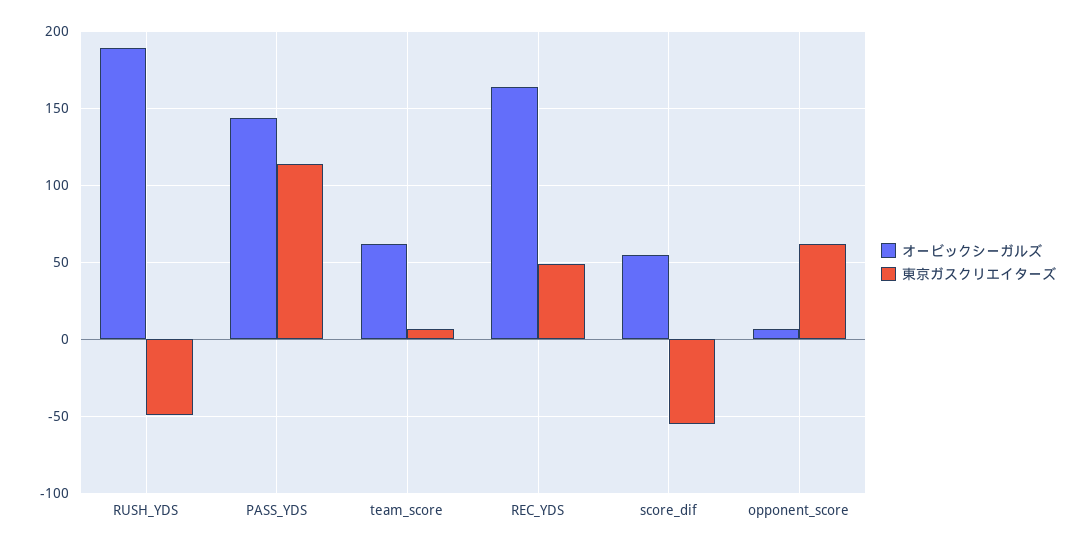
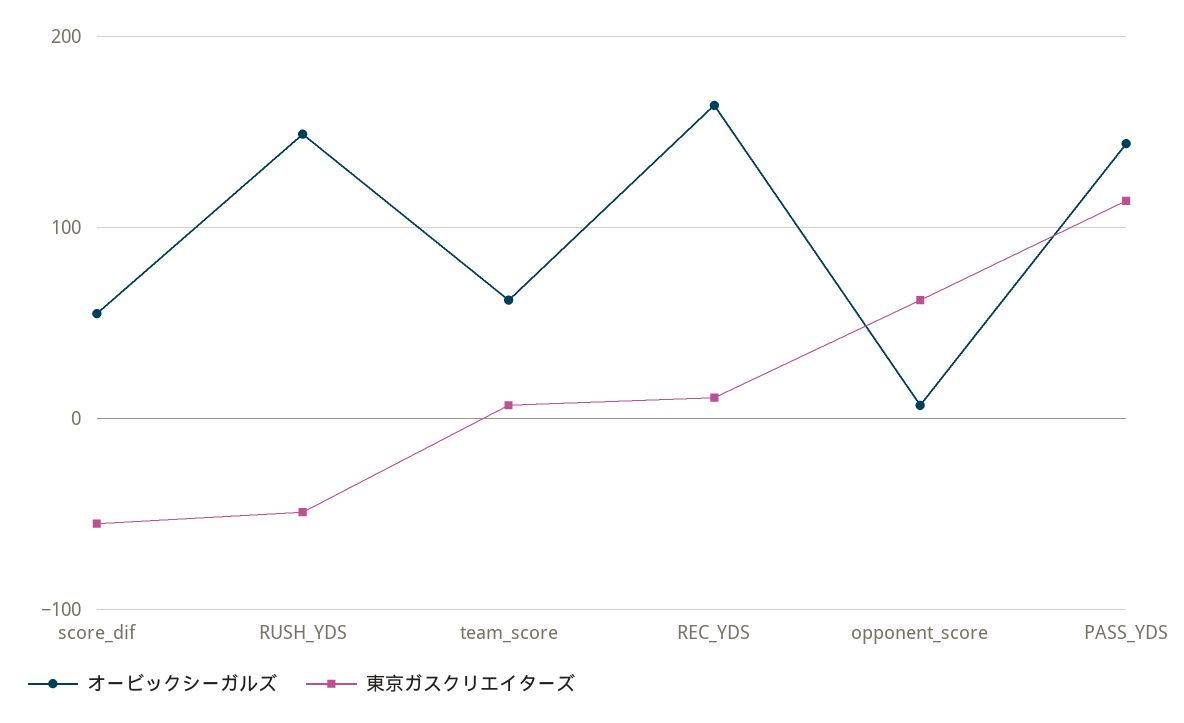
  {
    "オービックシーガルズ": {
-     "RUSH_YDS": 190,
+     "RUSH_YDS": 150,
      "PASS_YDS": 145,
      "team_score": 60,
      "REC_YDS": 165,
      "score_dif": 55,
      "opponent_score": 5
    },
    "東京ガスクリエイターズ": {
      "RUSH_YDS": -50,
      "PASS_YDS": 115,
      "team_score": 5,
-     "REC_YDS": 50,
+     "REC_YDS": 10,
      "score_dif": -55,
      "opponent_score": 60
    }
  }

